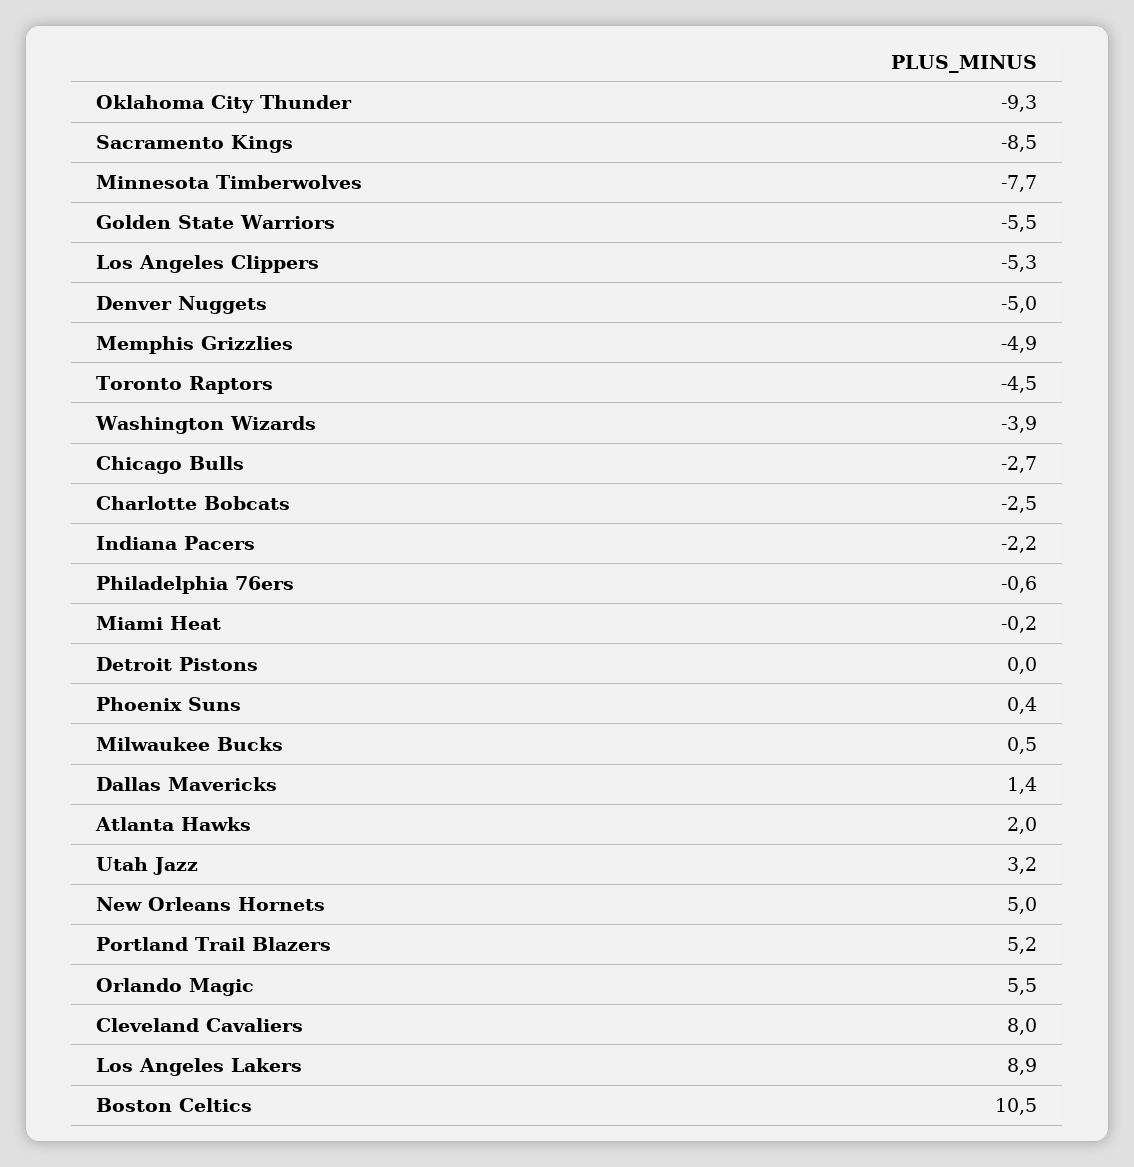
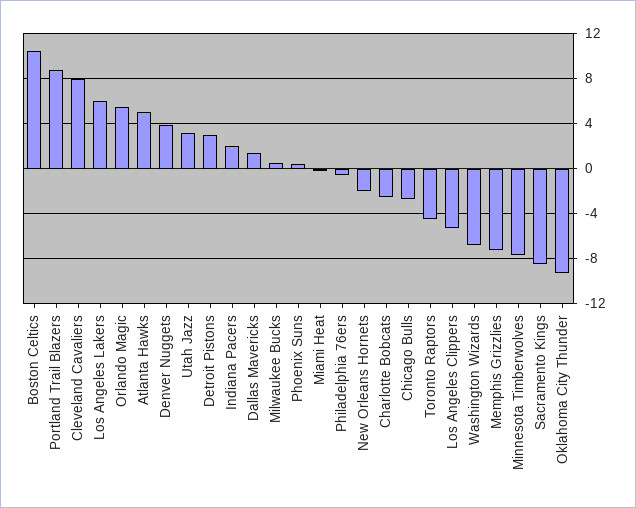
  {
    "Oklahoma City Thunder": -9.3,
    "Sacramento Kings": -8.5,
    "Minnesota Timberwolves": -7.7,
-   "Golden State Warriors": -5.5,
    "Los Angeles Clippers": -5.3,
-   "Denver Nuggets": -5,
+   "Denver Nuggets": 4,
-   "Memphis Grizzlies": -4.9,
+   "Memphis Grizzlies": -7,
    "Toronto Raptors": -4.5,
-   "Washington Wizards": -3.9,
+   "Washington Wizards": -7,
    "Chicago Bulls": -2.7,
    "Charlotte Bobcats": -2.5,
-   "Indiana Pacers": -2.2,
+   "Indiana Pacers": 2,
    "Philadelphia 76ers": -0.6,
    "Miami Heat": -0.2,
-   "Detroit Pistons": 0,
+   "Detroit Pistons": 3,
    "Phoenix Suns": 0.4,
    "Milwaukee Bucks": 0.5,
    "Dallas Mavericks": 1.4,
-   "Atlanta Hawks": 2,
+   "Atlanta Hawks": 5,
    "Utah Jazz": 3.2,
-   "New Orleans Hornets": 5,
+   "New Orleans Hornets": -2,
-   "Portland Trail Blazers": 5.2,
+   "Portland Trail Blazers": 9,
    "Orlando Magic": 5.5,
    "Cleveland Cavaliers": 8,
-   "Los Angeles Lakers": 8.9,
+   "Los Angeles Lakers": 6,
    "Boston Celtics": 10.5
  }

